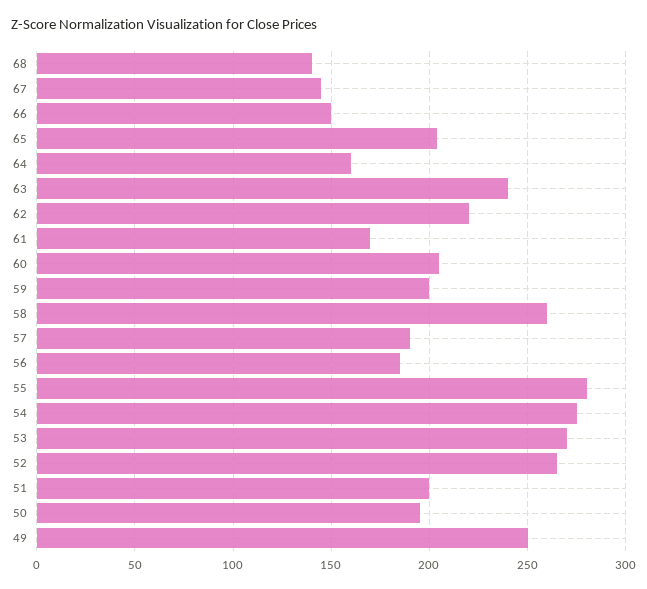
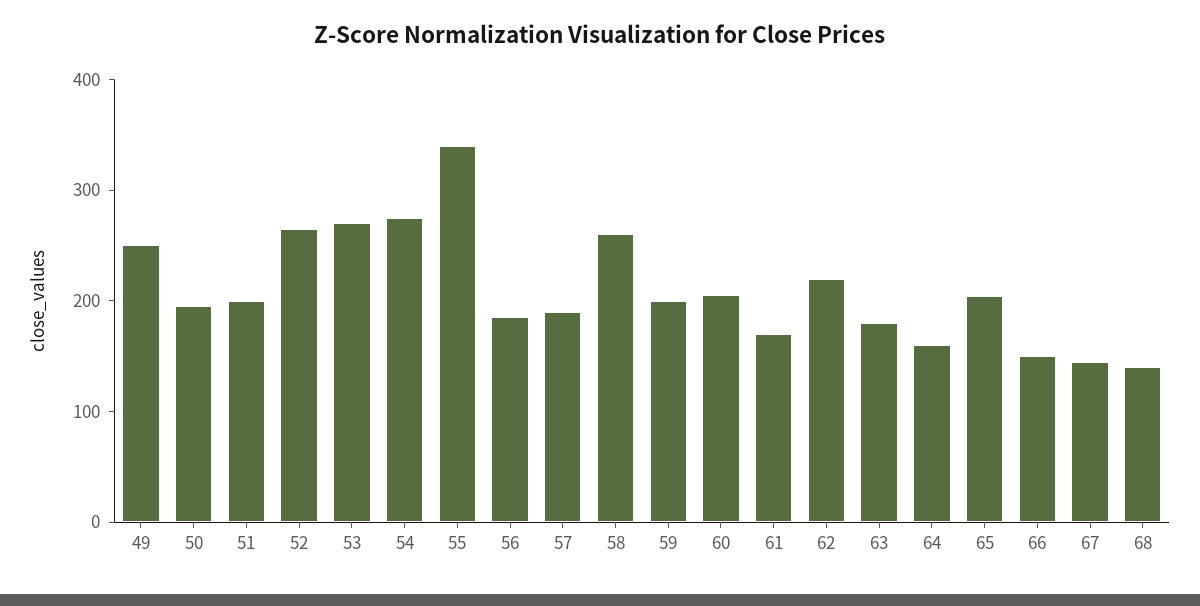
  {
    "68": 140,
    "67": 145,
    "66": 150,
    "65": 205,
    "64": 160,
-   "63": 240,
+   "63": 180,
    "62": 220,
    "61": 170,
    "60": 205,
    "59": 200,
    "58": 260,
    "57": 190,
    "56": 185,
-   "55": 280,
+   "55": 340,
    "54": 275,
    "53": 270,
    "52": 265,
    "51": 200,
    "50": 195,
    "49": 250
  }

